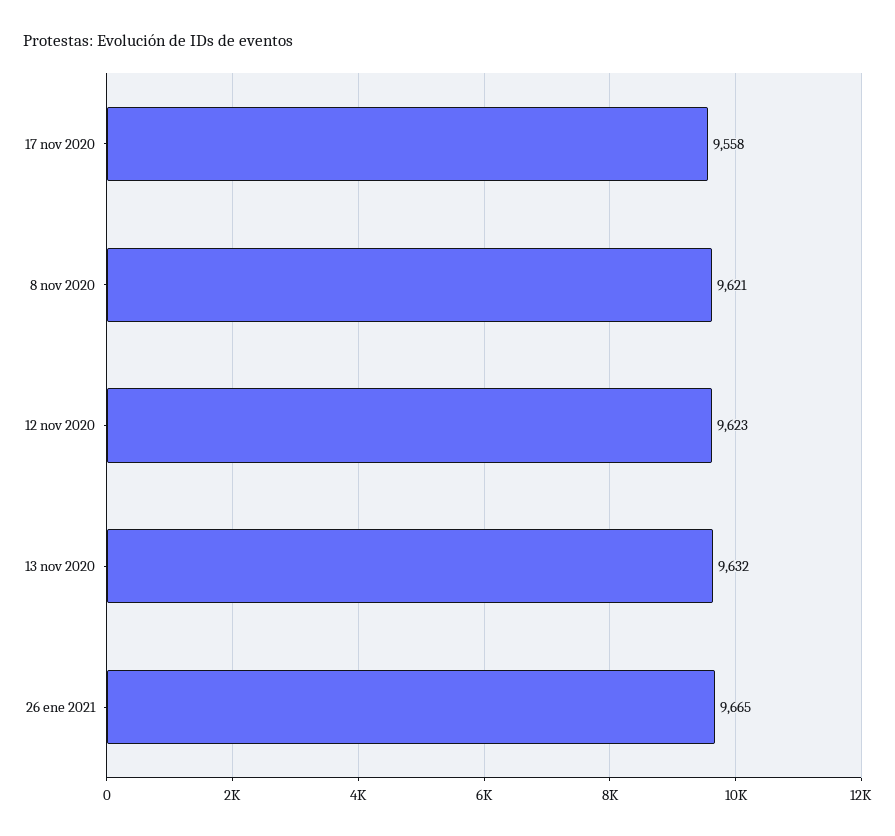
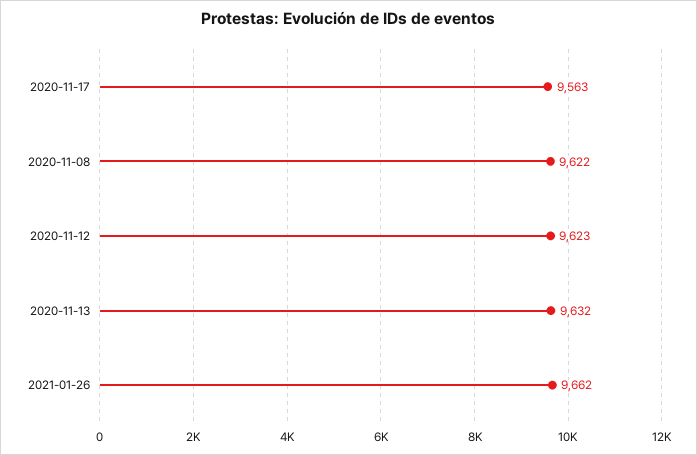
  {
-   "17 nov 2020": 9558,
+   "17 nov 2020": 9563,
-   "8 nov 2020": 9621,
+   "8 nov 2020": 9622,
    "12 nov 2020": 9623,
    "13 nov 2020": 9632,
-   "26 ene 2021": 9665
+   "26 ene 2021": 9662
  }

